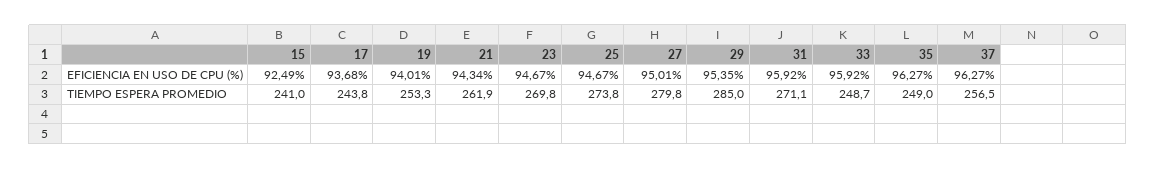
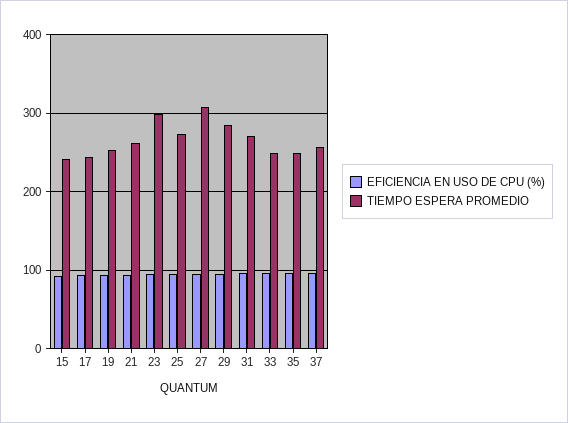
  {
    "EFICIENCIA EN USO DE CPU (%)": {
      "15": 92.49,
      "17": 93.68,
      "19": 94.01,
      "21": 94.34,
      "23": 94.67,
      "25": 94.67,
      "27": 95.01,
      "29": 95.35,
      "31": 95.92,
      "33": 95.92,
      "35": 96.27,
      "37": 96.27
    },
    "TIEMPO ESPERA PROMEDIO": {
      "15": 241,
      "17": 243.8,
      "19": 253.3,
      "21": 261.9,
-     "23": 269.8,
+     "23": 300,
      "25": 273.8,
-     "27": 279.8,
+     "27": 310,
      "29": 285,
      "31": 271.1,
      "33": 248.7,
      "35": 249,
      "37": 256.5
    }
  }

